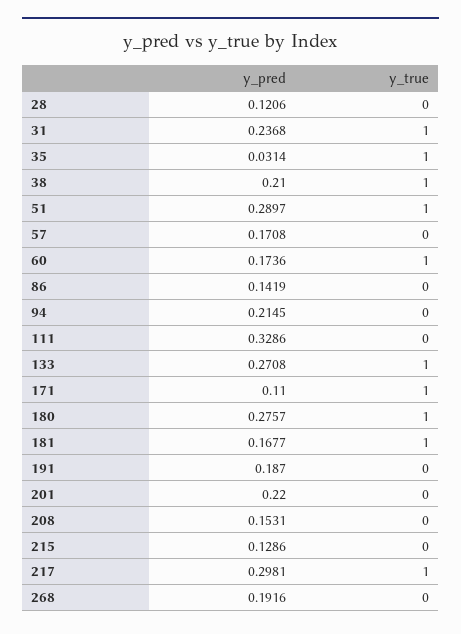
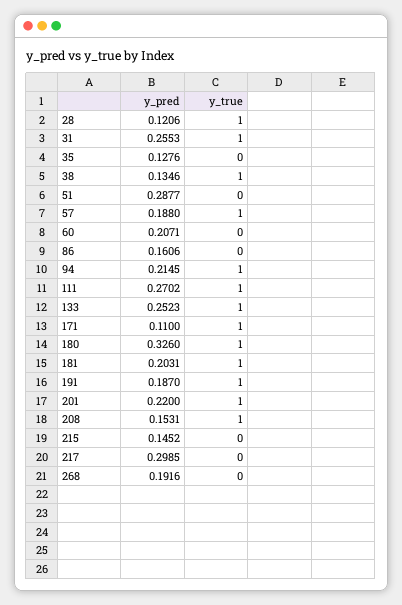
  {
    "y_pred": {
      "28": 0.1206,
-     "31": 0.2368,
+     "31": 0.2553,
-     "35": 0.0314,
+     "35": 0.1276,
-     "38": 0.21,
+     "38": 0.1346,
-     "51": 0.2897,
+     "51": 0.2877,
-     "57": 0.1708,
+     "57": 0.188,
-     "60": 0.1736,
+     "60": 0.2071,
-     "86": 0.1419,
+     "86": 0.1606,
      "94": 0.2145,
-     "111": 0.3286,
+     "111": 0.2702,
-     "133": 0.2708,
+     "133": 0.2523,
      "171": 0.11,
-     "180": 0.2757,
+     "180": 0.326,
-     "181": 0.1677,
+     "181": 0.2031,
      "191": 0.187,
      "201": 0.22,
      "208": 0.1531,
-     "215": 0.1286,
+     "215": 0.1452,
-     "217": 0.2981,
+     "217": 0.2985,
      "268": 0.1916
    },
    "y_true": {
-     "28": 0,
+     "28": 1,
      "31": 1,
-     "35": 1,
+     "35": 0,
      "38": 1,
-     "51": 1,
+     "51": 0,
-     "57": 0,
+     "57": 1,
-     "60": 1,
+     "60": 0,
      "86": 0,
-     "94": 0,
+     "94": 1,
-     "111": 0,
+     "111": 1,
      "133": 1,
      "171": 1,
      "180": 1,
      "181": 1,
-     "191": 0,
+     "191": 1,
-     "201": 0,
+     "201": 1,
-     "208": 0,
+     "208": 1,
      "215": 0,
-     "217": 1,
+     "217": 0,
      "268": 0
    }
  }

